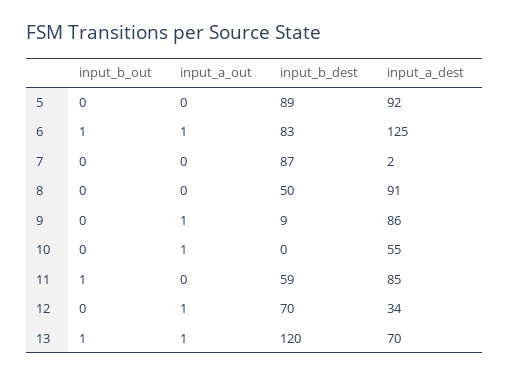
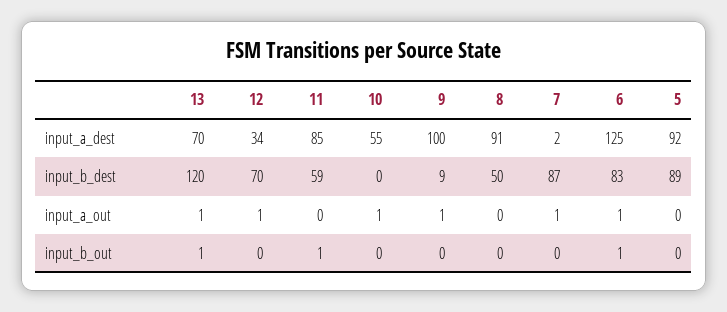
  {
    "input_b_out": {
      "5": 0,
      "6": 1,
      "7": 0,
      "8": 0,
      "9": 0,
      "10": 0,
      "11": 1,
      "12": 0,
      "13": 1
    },
    "input_a_out": {
      "5": 0,
      "6": 1,
-     "7": 0,
+     "7": 1,
      "8": 0,
      "9": 1,
      "10": 1,
      "11": 0,
      "12": 1,
      "13": 1
    },
    "input_b_dest": {
      "5": 89,
      "6": 83,
      "7": 87,
      "8": 50,
      "9": 9,
      "10": 0,
      "11": 59,
      "12": 70,
      "13": 120
    },
    "input_a_dest": {
      "5": 92,
      "6": 125,
      "7": 2,
      "8": 91,
-     "9": 86,
+     "9": 100,
      "10": 55,
      "11": 85,
      "12": 34,
      "13": 70
    }
  }

